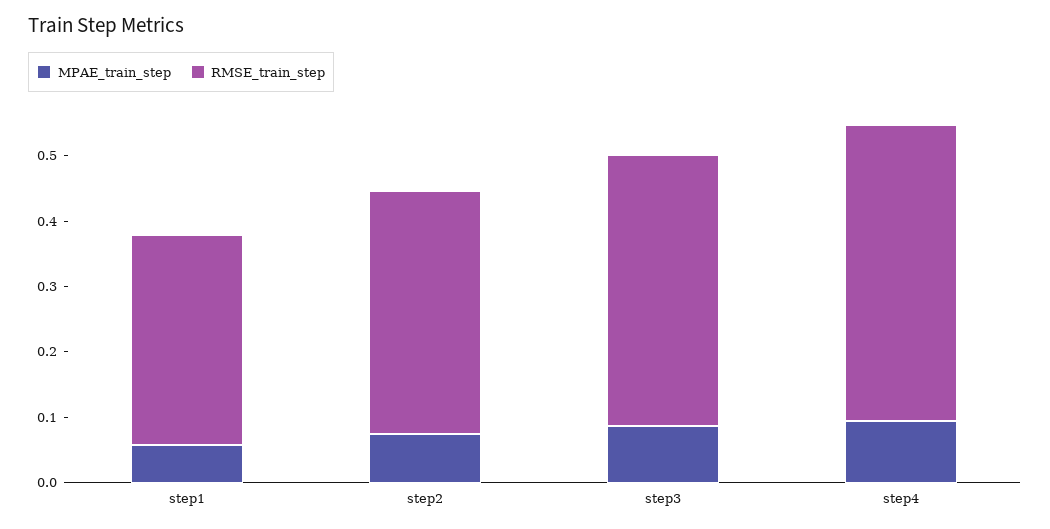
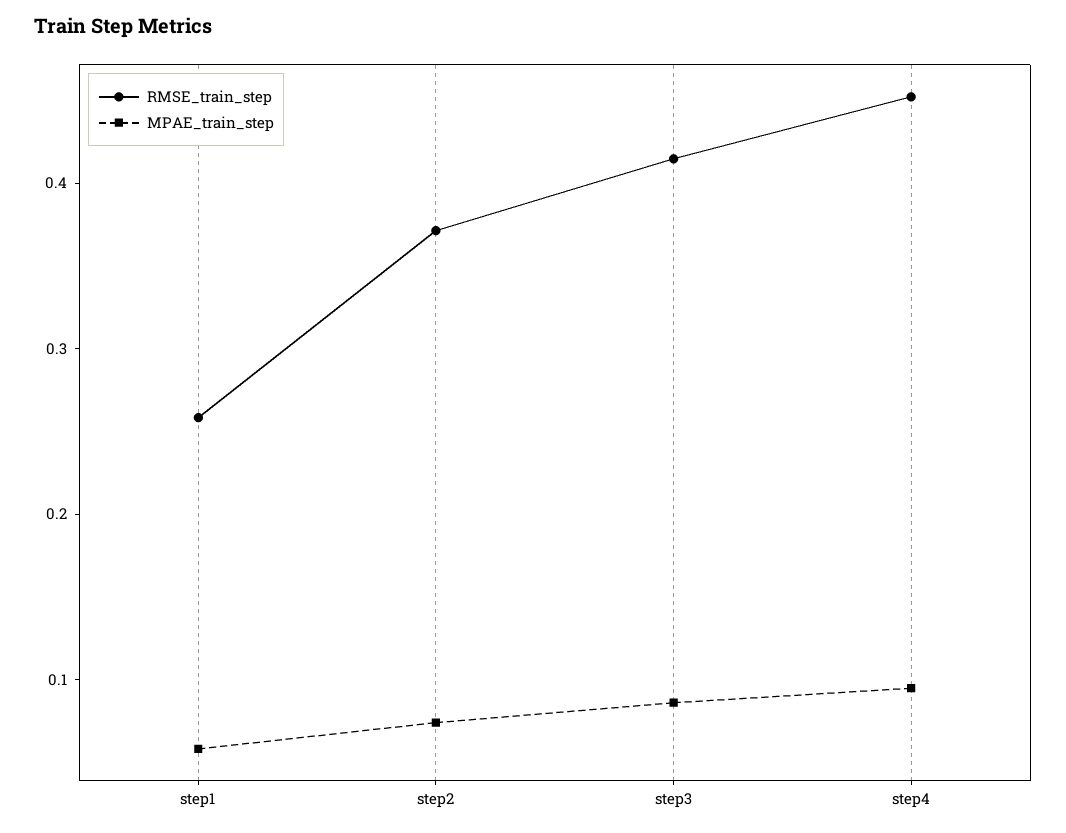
  {
    "MPAE_train_step": {
      "step1": 0.06,
      "step2": 0.08,
      "step3": 0.08,
      "step4": 0.1
    },
    "RMSE_train_step": {
-     "step1": 0.32,
+     "step1": 0.26,
      "step2": 0.38,
      "step3": 0.42,
      "step4": 0.46
    }
  }

